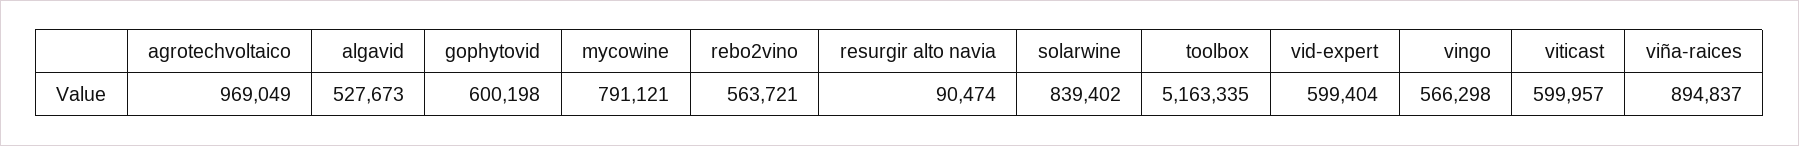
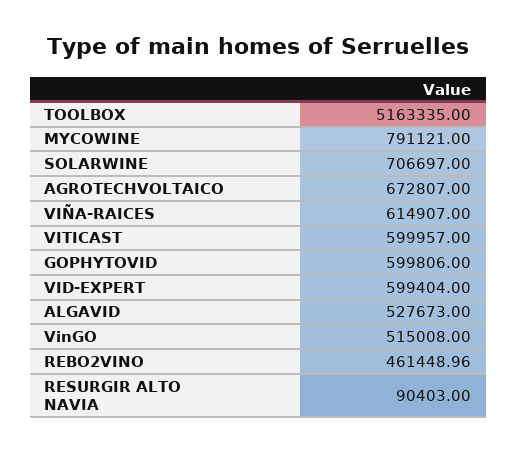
  {
-   "agrotechvoltaico": 969049,
+   "agrotechvoltaico": 672807,
    "algavid": 527673,
-   "gophytovid": 600198,
+   "gophytovid": 599806,
    "mycowine": 791121,
-   "rebo2vino": 563721,
+   "rebo2vino": 461448.96,
-   "resurgir alto navia": 90474,
+   "resurgir alto navia": 90403,
-   "solarwine": 839402,
+   "solarwine": 706697,
    "toolbox": 5163335,
    "vid-expert": 599404,
-   "vingo": 566298,
+   "vingo": 515008,
    "viticast": 599957,
-   "viña-raices": 894837
+   "viña-raices": 614907
  }

